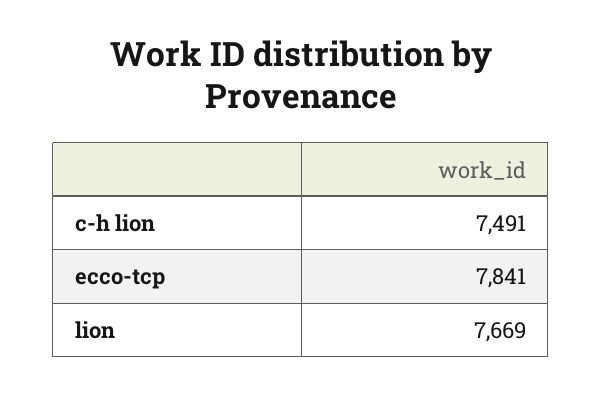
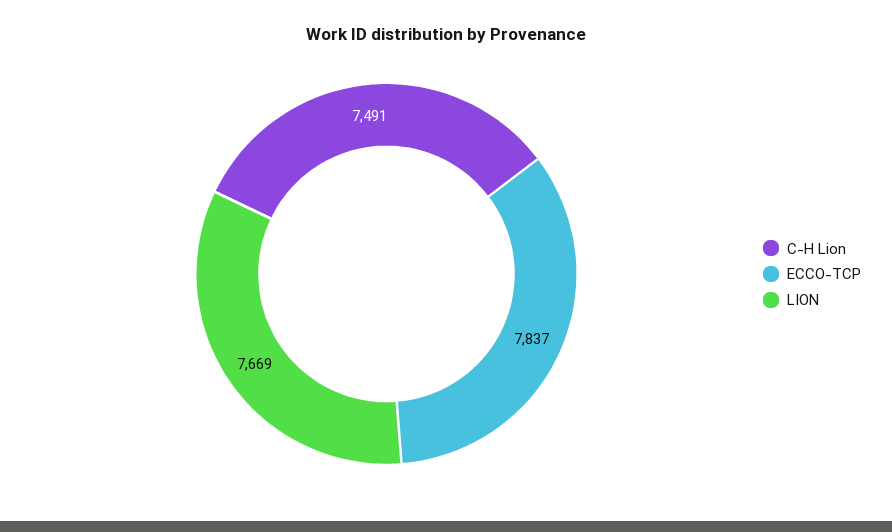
  {
    "c-h lion": 7491,
-   "ecco-tcp": 7841,
+   "ecco-tcp": 7837,
    "lion": 7669
  }

